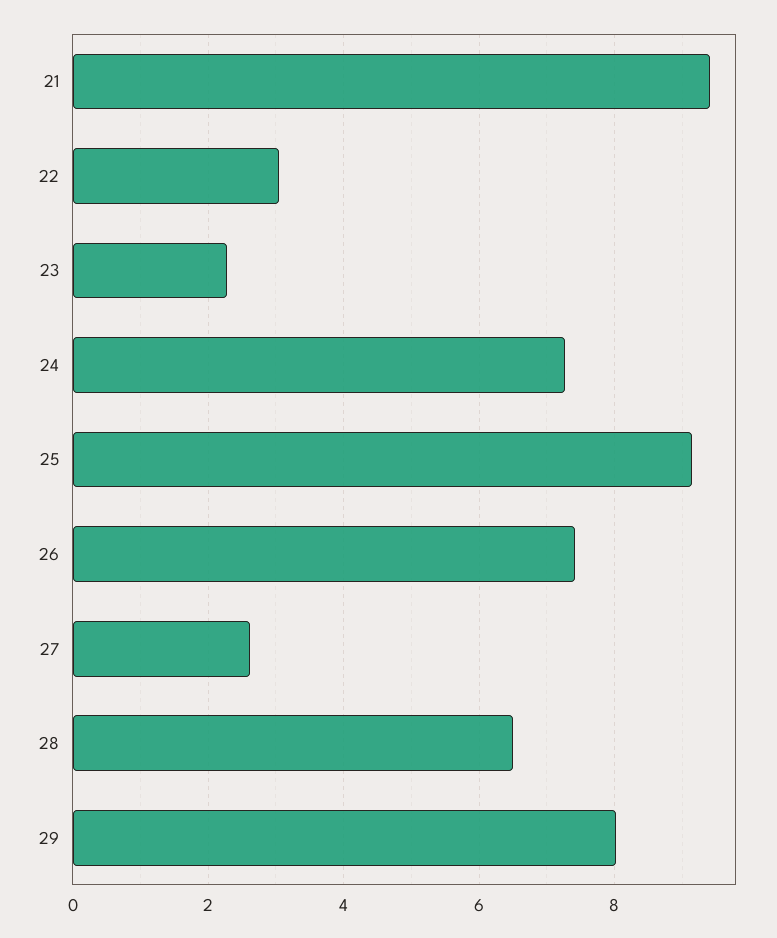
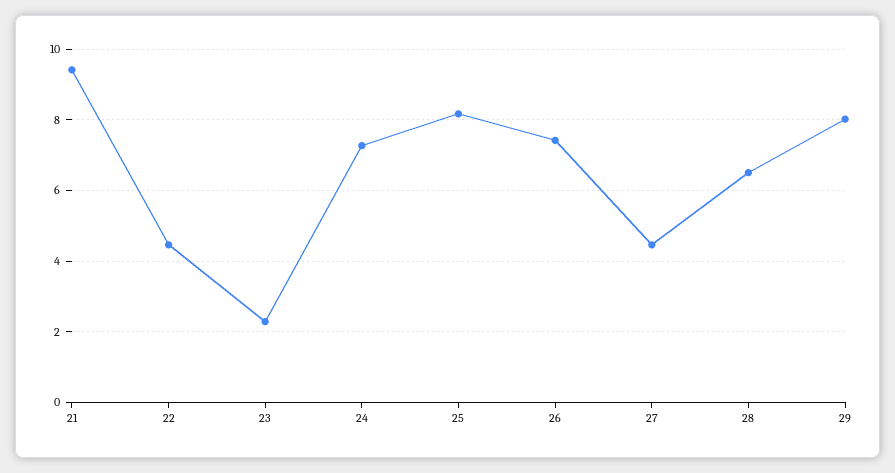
  {
    "21": 9.4,
-   "22": 3,
+   "22": 4.4,
    "23": 2.2,
    "24": 7.2,
-   "25": 9.2,
+   "25": 8.2,
    "26": 7.4,
-   "27": 2.6,
+   "27": 4.4,
    "28": 6.4,
    "29": 8
  }

